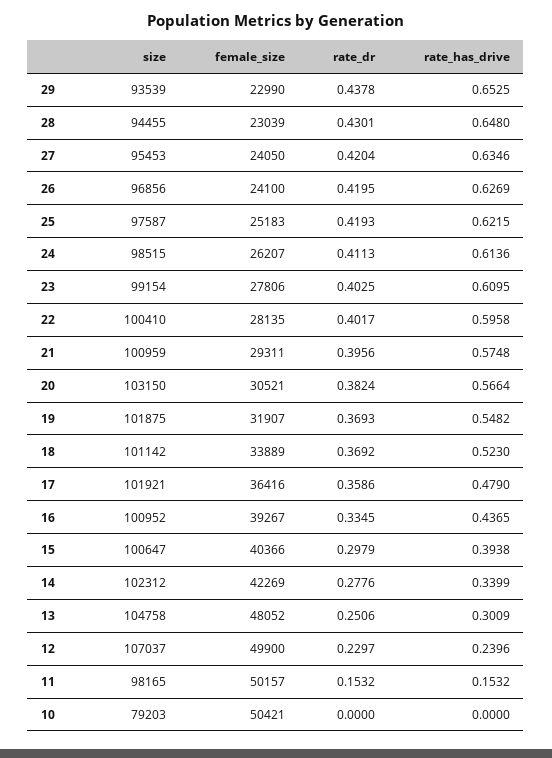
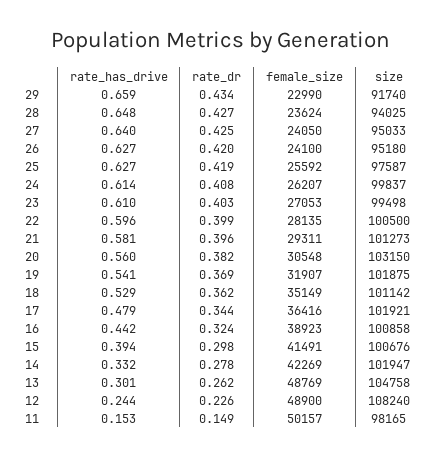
  {
    "size": {
-     "29": 93539,
+     "29": 91740,
-     "28": 94455,
+     "28": 94025,
-     "27": 95453,
+     "27": 95033,
-     "26": 96856,
+     "26": 95180,
      "25": 97587,
-     "24": 98515,
+     "24": 99837,
-     "23": 99154,
+     "23": 99498,
-     "22": 100410,
+     "22": 100500,
-     "21": 100959,
+     "21": 101273,
      "20": 103150,
      "19": 101875,
      "18": 101142,
      "17": 101921,
-     "16": 100952,
+     "16": 100858,
-     "15": 100647,
+     "15": 100676,
-     "14": 102312,
+     "14": 101947,
      "13": 104758,
-     "12": 107037,
+     "12": 108240,
-     "11": 98165,
+     "11": 98165
-     "10": 79203
    },
    "female_size": {
      "29": 22990,
-     "28": 23039,
+     "28": 23624,
      "27": 24050,
      "26": 24100,
-     "25": 25183,
+     "25": 25592,
      "24": 26207,
-     "23": 27806,
+     "23": 27053,
      "22": 28135,
      "21": 29311,
-     "20": 30521,
+     "20": 30548,
      "19": 31907,
-     "18": 33889,
+     "18": 35149,
      "17": 36416,
-     "16": 39267,
+     "16": 38923,
-     "15": 40366,
+     "15": 41491,
      "14": 42269,
-     "13": 48052,
+     "13": 48769,
-     "12": 49900,
+     "12": 48900,
-     "11": 50157,
+     "11": 50157
-     "10": 50421
    },
    "rate_dr": {
-     "29": 0.4378,
+     "29": 0.434,
-     "28": 0.4301,
+     "28": 0.427,
-     "27": 0.4204,
+     "27": 0.425,
      "26": 0.4195,
      "25": 0.4193,
-     "24": 0.4113,
+     "24": 0.408,
      "23": 0.4025,
-     "22": 0.4017,
+     "22": 0.399,
      "21": 0.3956,
      "20": 0.3824,
      "19": 0.3693,
-     "18": 0.3692,
+     "18": 0.362,
-     "17": 0.3586,
+     "17": 0.344,
-     "16": 0.3345,
+     "16": 0.324,
      "15": 0.2979,
      "14": 0.2776,
-     "13": 0.2506,
+     "13": 0.262,
-     "12": 0.2297,
+     "12": 0.226,
-     "11": 0.1532,
+     "11": 0.149
-     "10": 0
    },
    "rate_has_drive": {
-     "29": 0.6525,
+     "29": 0.659,
      "28": 0.648,
-     "27": 0.6346,
+     "27": 0.64,
      "26": 0.6269,
-     "25": 0.6215,
+     "25": 0.627,
      "24": 0.6136,
      "23": 0.6095,
      "22": 0.5958,
-     "21": 0.5748,
+     "21": 0.581,
-     "20": 0.5664,
+     "20": 0.56,
-     "19": 0.5482,
+     "19": 0.541,
-     "18": 0.523,
+     "18": 0.529,
      "17": 0.479,
-     "16": 0.4365,
+     "16": 0.442,
      "15": 0.3938,
-     "14": 0.3399,
+     "14": 0.332,
      "13": 0.3009,
-     "12": 0.2396,
+     "12": 0.244,
-     "11": 0.1532,
+     "11": 0.1532
-     "10": 0
    }
  }

